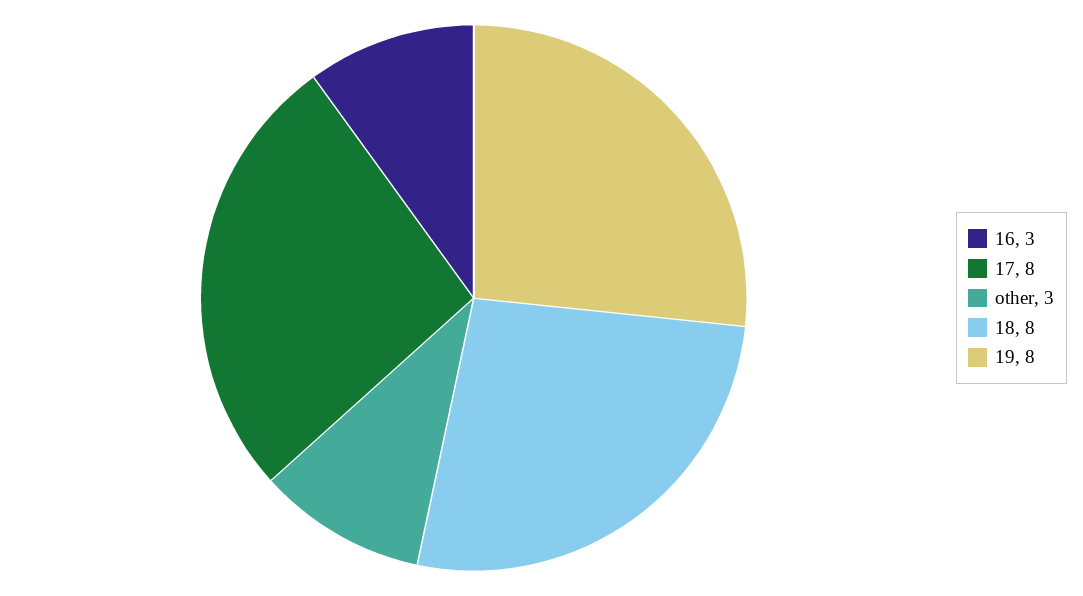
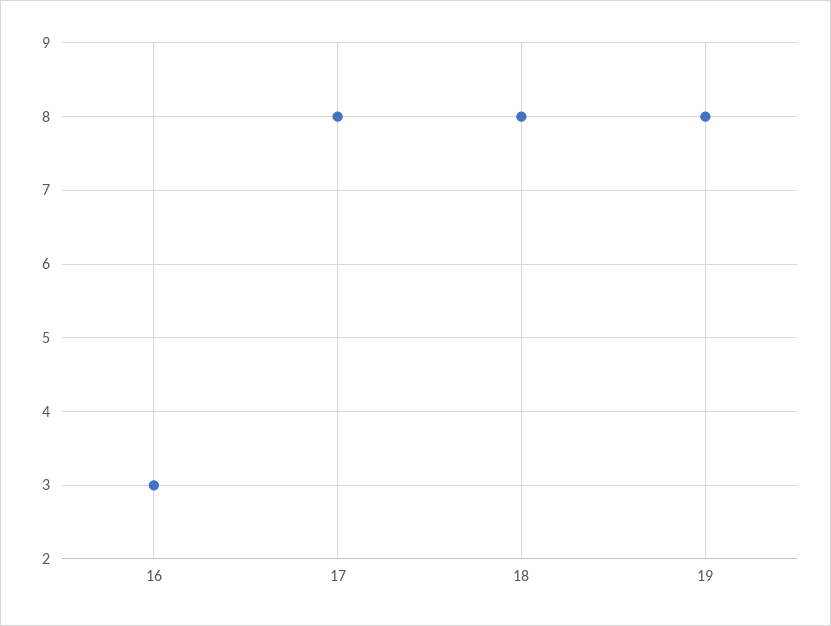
  {
    "16": 3,
    "17": 8,
-   "other": 3,
    "18": 8,
    "19": 8
  }

